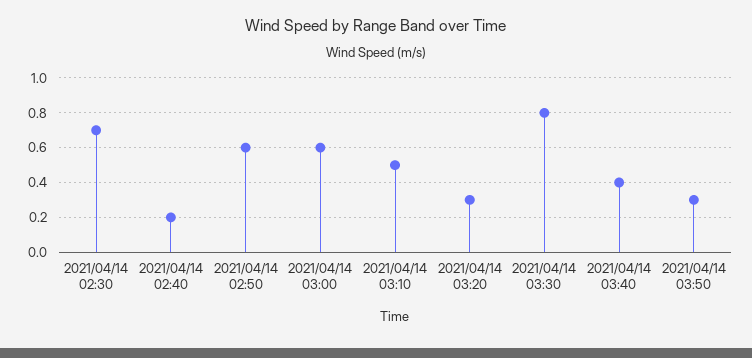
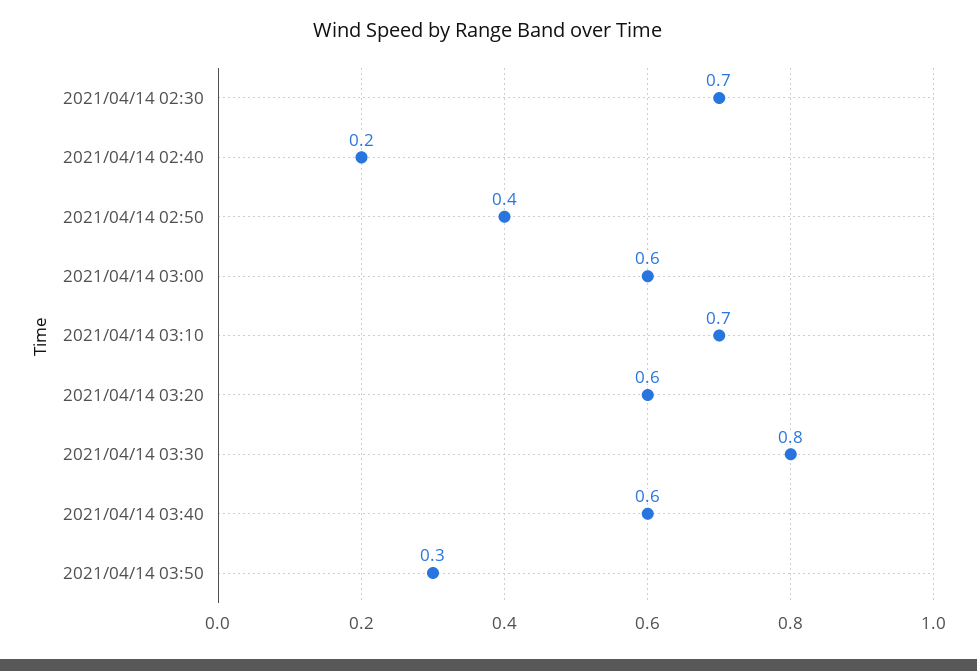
  {
    "2021/04/14 02:30": 0.7,
    "2021/04/14 02:40": 0.2,
-   "2021/04/14 02:50": 0.6,
+   "2021/04/14 02:50": 0.4,
    "2021/04/14 03:00": 0.6,
-   "2021/04/14 03:10": 0.5,
+   "2021/04/14 03:10": 0.7,
-   "2021/04/14 03:20": 0.3,
+   "2021/04/14 03:20": 0.6,
    "2021/04/14 03:30": 0.8,
-   "2021/04/14 03:40": 0.4,
+   "2021/04/14 03:40": 0.6,
    "2021/04/14 03:50": 0.3
  }

